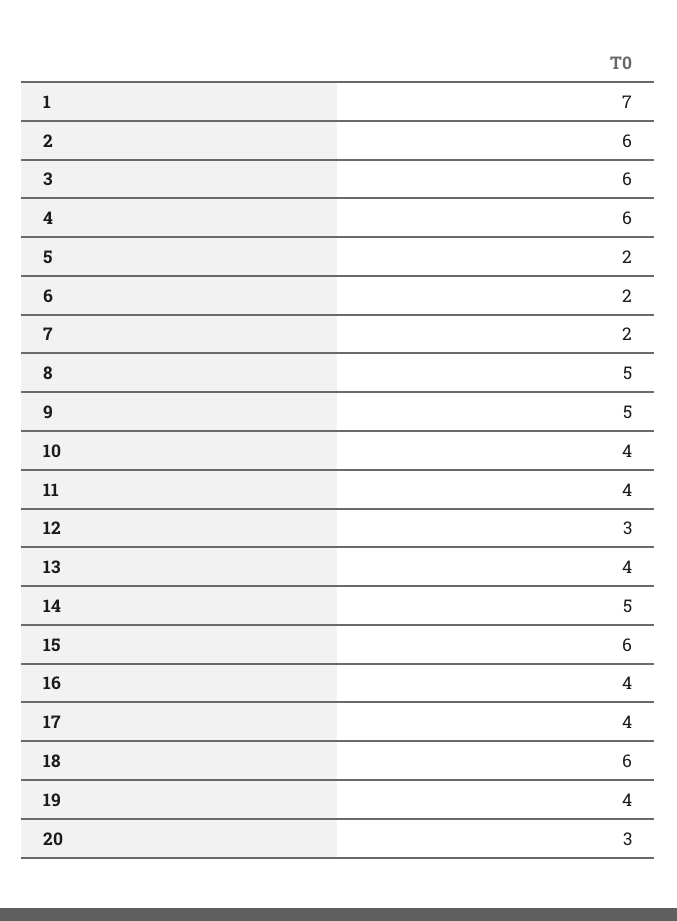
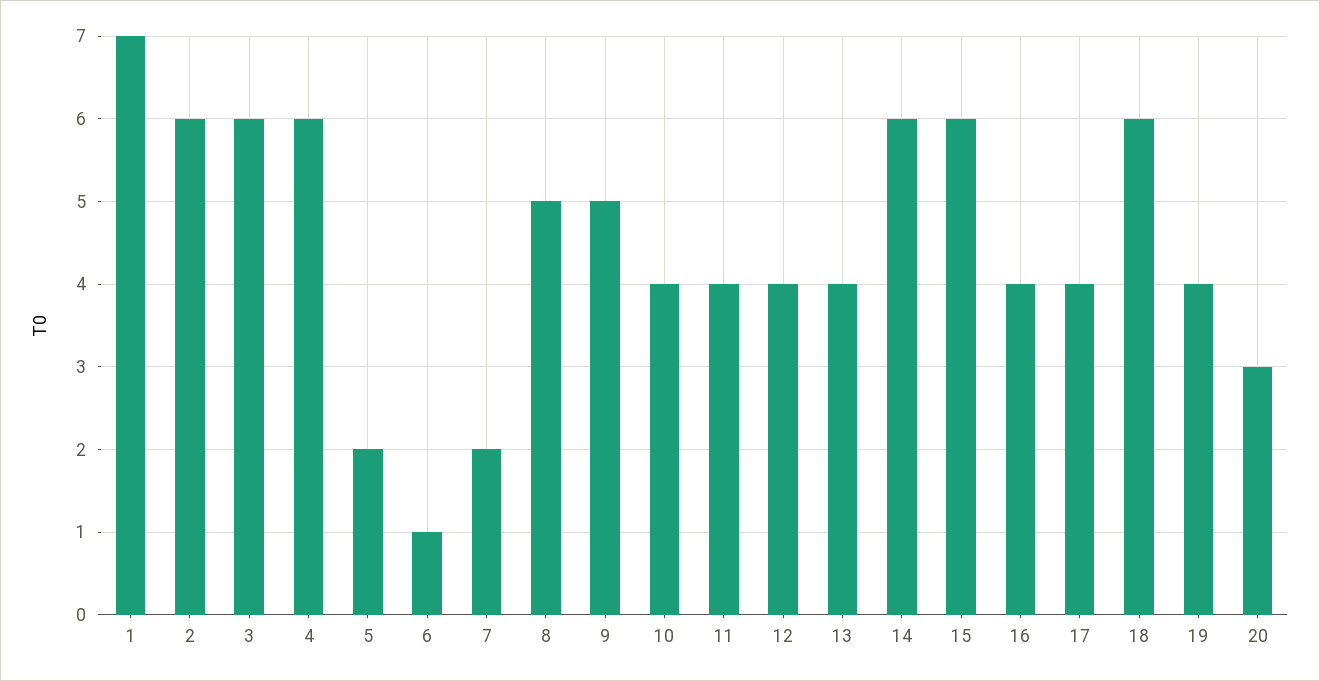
  {
    "1": 7,
    "2": 6,
    "3": 6,
    "4": 6,
    "5": 2,
-   "6": 2,
+   "6": 1,
    "7": 2,
    "8": 5,
    "9": 5,
    "10": 4,
    "11": 4,
-   "12": 3,
+   "12": 4,
    "13": 4,
-   "14": 5,
+   "14": 6,
    "15": 6,
    "16": 4,
    "17": 4,
    "18": 6,
    "19": 4,
    "20": 3
  }

